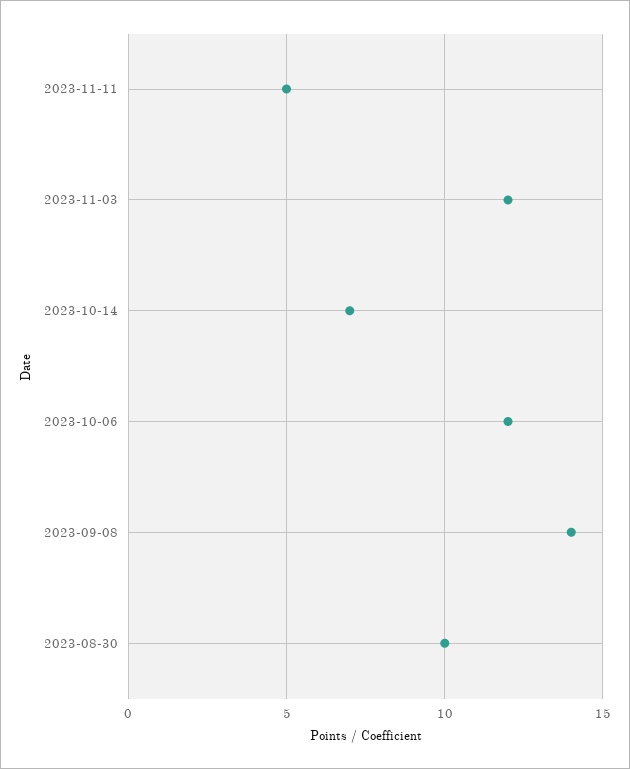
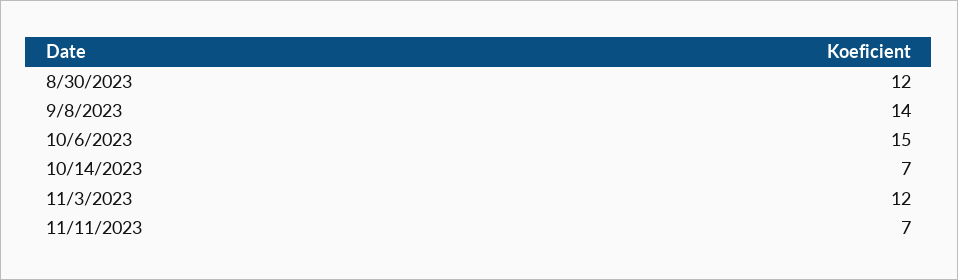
  {
-   "2023-11-11": 5,
+   "2023-11-11": 7,
    "2023-11-03": 12,
    "2023-10-14": 7,
-   "2023-10-06": 12,
+   "2023-10-06": 15,
    "2023-09-08": 14,
-   "2023-08-30": 10
+   "2023-08-30": 12
  }

